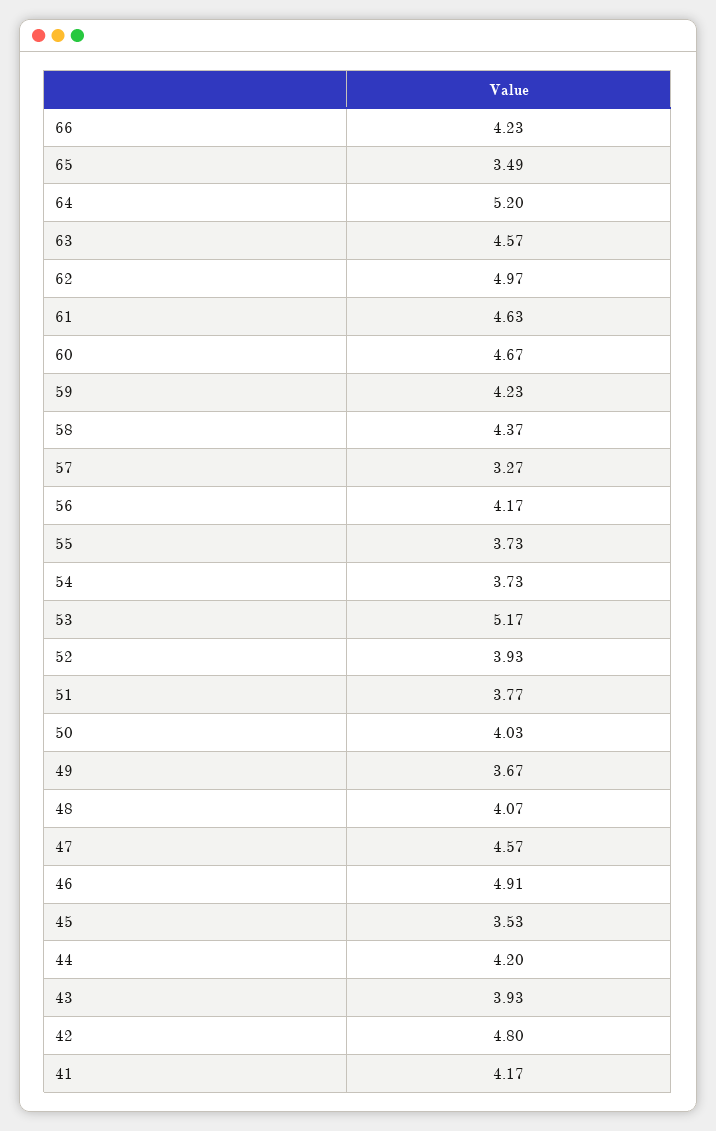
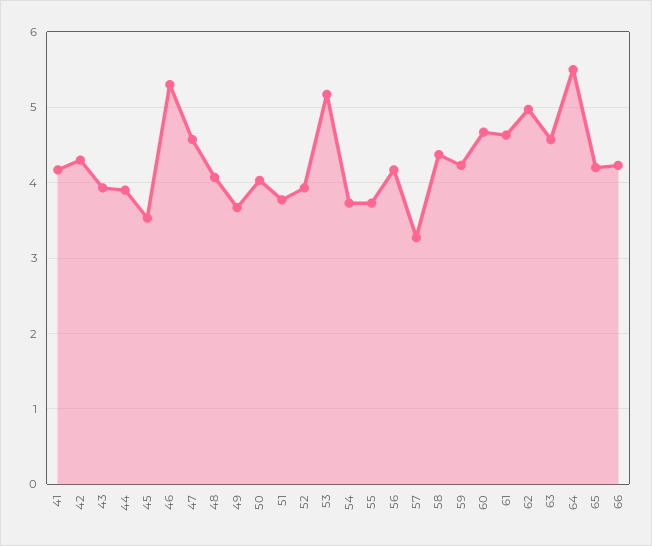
  {
    "66": 4.23,
-   "65": 3.49,
+   "65": 4.2,
-   "64": 5.2,
+   "64": 5.5,
    "63": 4.57,
    "62": 4.97,
    "61": 4.63,
    "60": 4.67,
    "59": 4.23,
    "58": 4.37,
    "57": 3.27,
    "56": 4.17,
    "55": 3.73,
    "54": 3.73,
    "53": 5.17,
    "52": 3.93,
    "51": 3.77,
    "50": 4.03,
    "49": 3.67,
    "48": 4.07,
    "47": 4.57,
-   "46": 4.91,
+   "46": 5.3,
    "45": 3.53,
-   "44": 4.2,
+   "44": 3.9,
    "43": 3.93,
-   "42": 4.8,
+   "42": 4.3,
    "41": 4.17
  }

